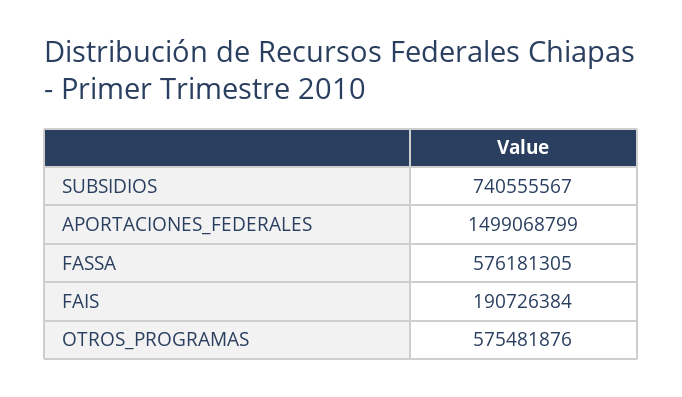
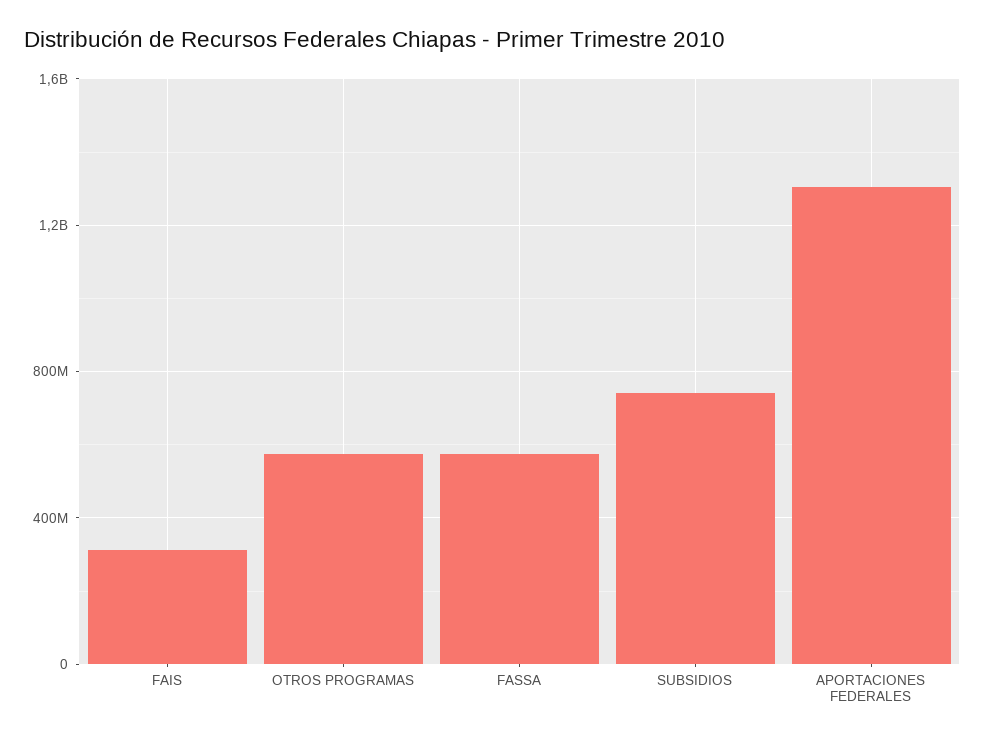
  {
    "SUBSIDIOS": 740555567,
-   "APORTACIONES_FEDERALES": 1499068799,
+   "APORTACIONES_FEDERALES": 1300000000,
    "FASSA": 576181305,
-   "FAIS": 190726384,
+   "FAIS": 300000000,
    "OTROS_PROGRAMAS": 575481876
  }

